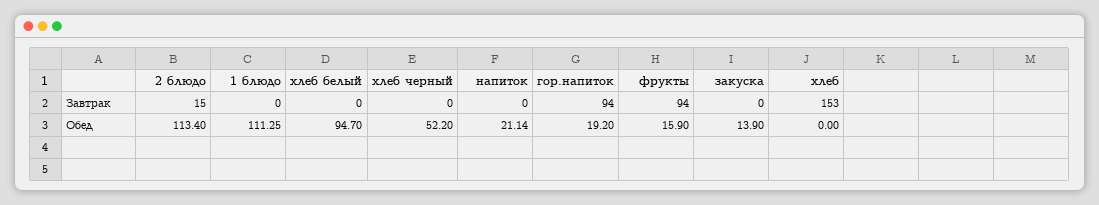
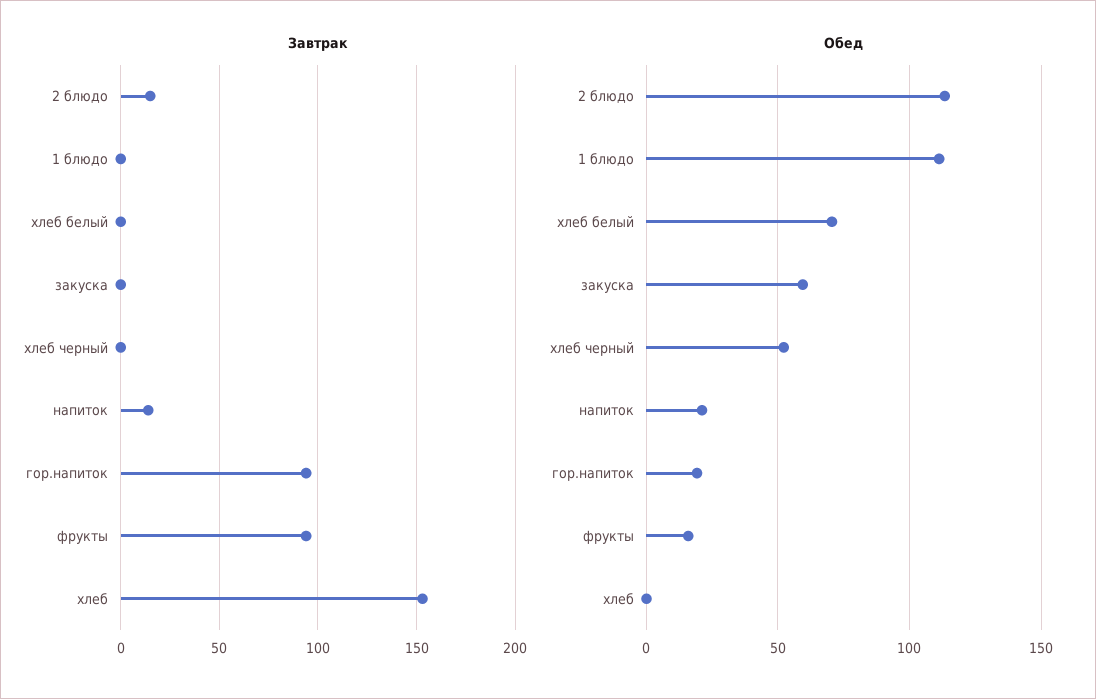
  {
    "Завтрак": {
      "2 блюдо": 15,
      "1 блюдо": 0,
      "хлеб белый": 0,
      "хлеб черный": 0,
-     "напиток": 0,
+     "напиток": 15,
      "гор.напиток": 94,
      "фрукты": 94,
      "закуска": 0,
      "хлеб": 153
    },
    "Обед": {
      "2 блюдо": 113.4,
      "1 блюдо": 111.25,
-     "хлеб белый": 94.7,
+     "хлеб белый": 70,
      "хлеб черный": 52.2,
      "напиток": 21.14,
      "гор.напиток": 19.2,
      "фрукты": 15.9,
-     "закуска": 13.9,
+     "закуска": 60,
      "хлеб": 0
    }
  }

